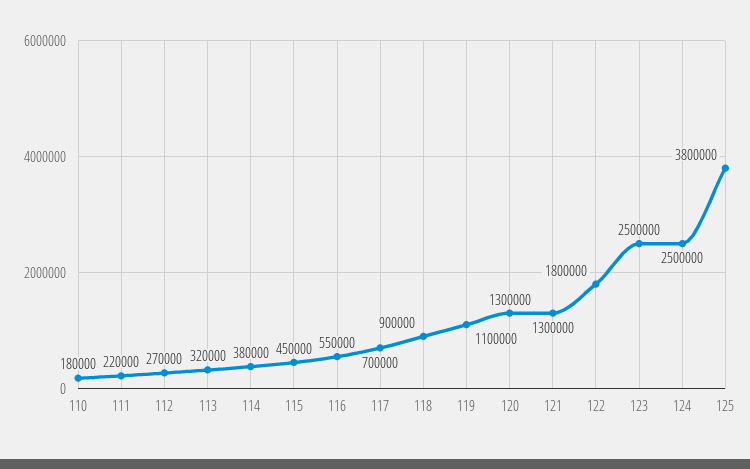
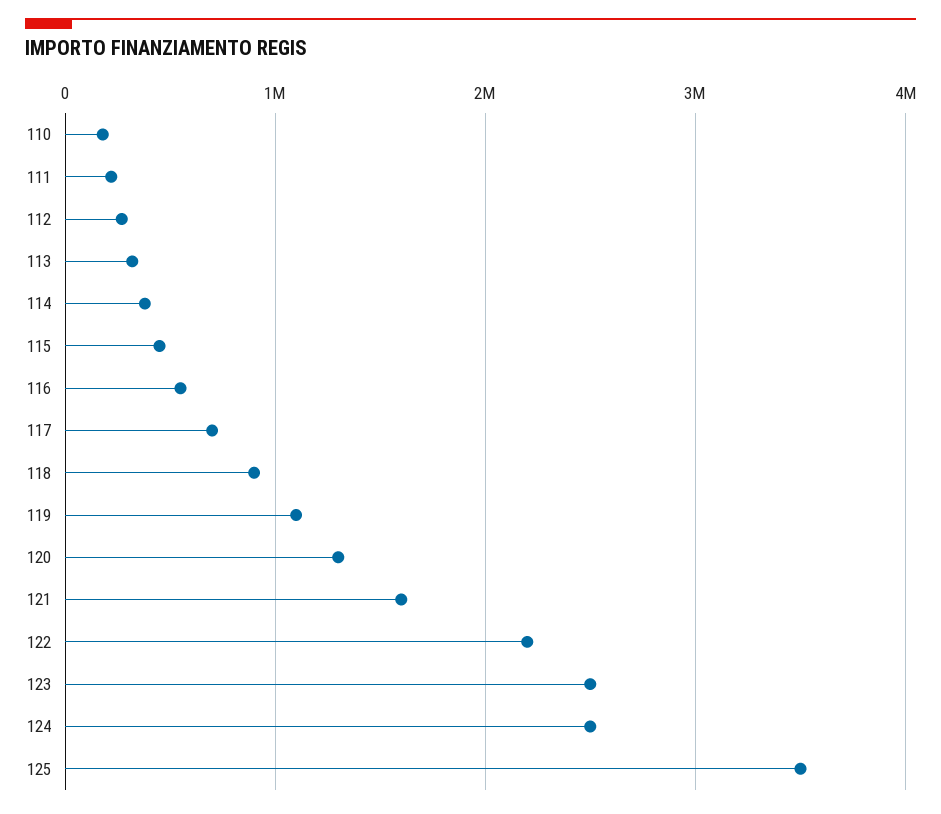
  {
    "110": 180000,
    "111": 220000,
    "112": 270000,
    "113": 320000,
    "114": 380000,
    "115": 450000,
    "116": 550000,
    "117": 700000,
    "118": 900000,
    "119": 1100000,
    "120": 1300000,
-   "121": 1300000,
+   "121": 1600000,
-   "122": 1800000,
+   "122": 2200000,
    "123": 2500000,
    "124": 2500000,
-   "125": 3800000
+   "125": 3500000
  }

